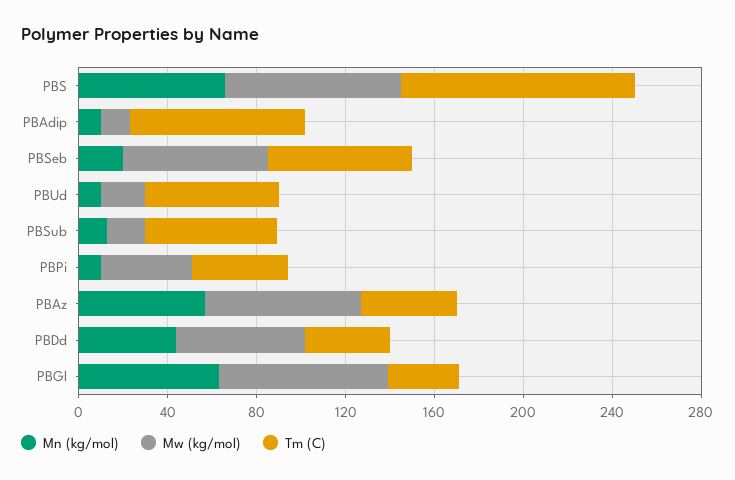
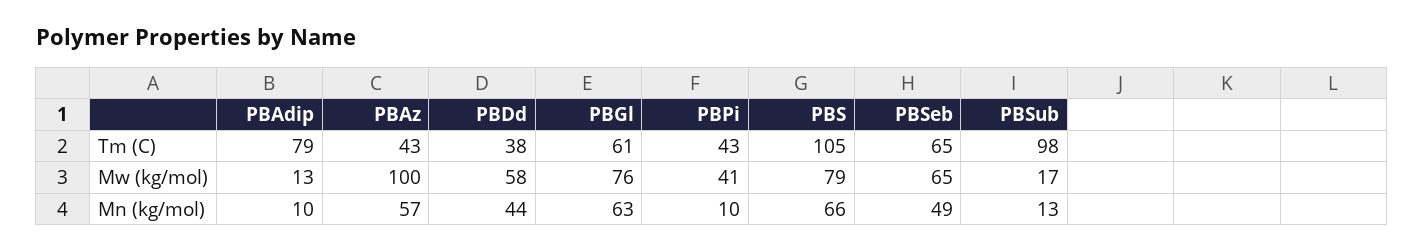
  {
    "Mn (kg/mol)": {
      "PBS": 66,
      "PBAdip": 10,
-     "PBSeb": 20,
+     "PBSeb": 49,
-     "PBUd": 10,
      "PBSub": 13,
      "PBPi": 10,
      "PBAz": 57,
      "PBDd": 44,
      "PBGl": 63
    },
    "Mw (kg/mol)": {
      "PBS": 79,
      "PBAdip": 13,
      "PBSeb": 65,
-     "PBUd": 20,
      "PBSub": 17,
      "PBPi": 41,
-     "PBAz": 70,
+     "PBAz": 100,
      "PBDd": 58,
      "PBGl": 76
    },
    "Tm (C)": {
      "PBS": 105,
      "PBAdip": 79,
      "PBSeb": 65,
-     "PBUd": 60,
-     "PBSub": 60,
+     "PBSub": 98,
      "PBPi": 43,
      "PBAz": 43,
      "PBDd": 38,
-     "PBGl": 30
+     "PBGl": 61
    }
  }

